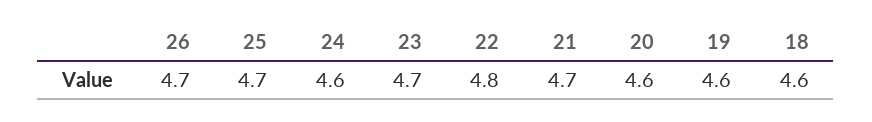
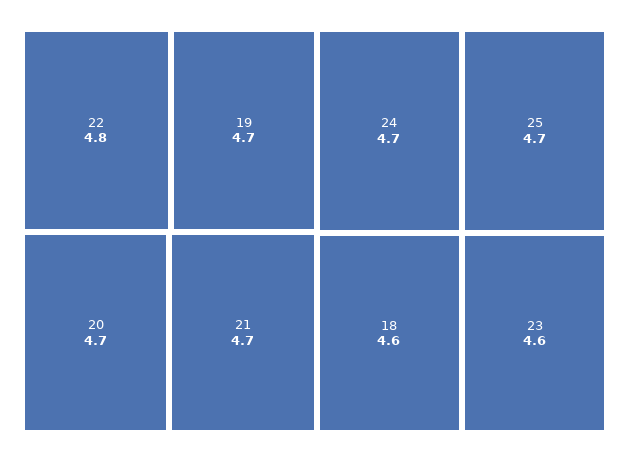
  {
-   "26": 4.7,
    "25": 4.7,
-   "24": 4.6,
+   "24": 4.7,
-   "23": 4.7,
+   "23": 4.6,
    "22": 4.8,
    "21": 4.7,
-   "20": 4.6,
+   "20": 4.7,
-   "19": 4.6,
+   "19": 4.7,
    "18": 4.6
  }

